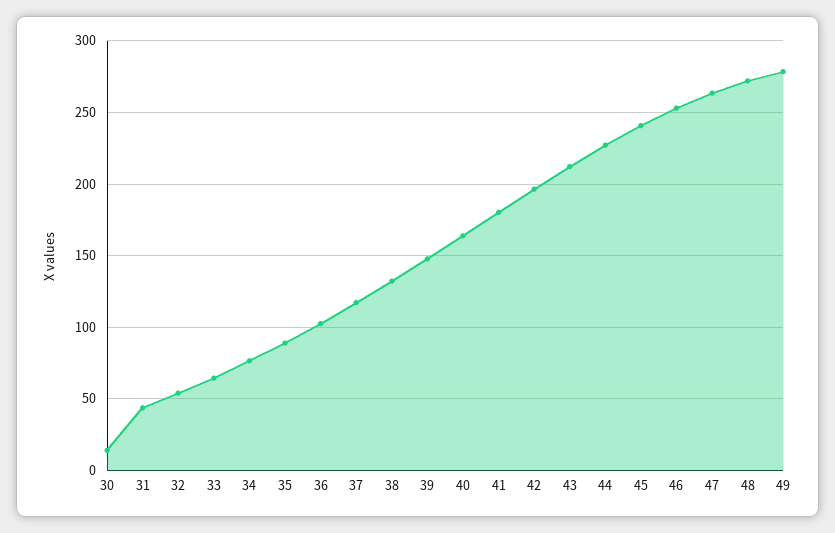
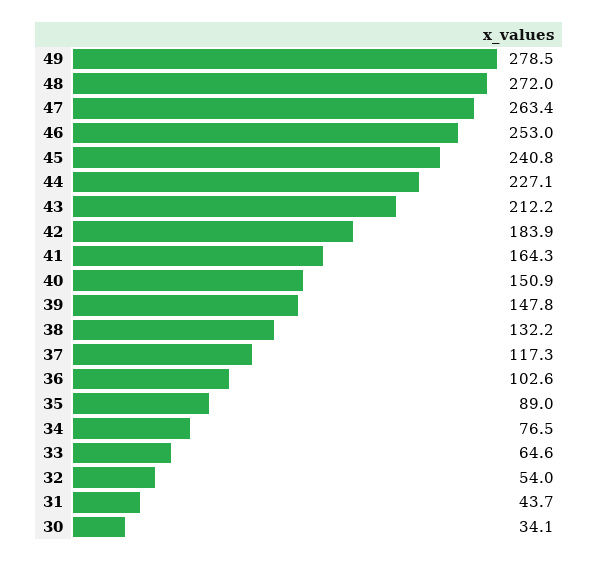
  {
-   "30": 15,
+   "30": 34.1,
    "31": 43.7,
    "32": 54,
    "33": 64.6,
    "34": 76.5,
    "35": 89,
    "36": 102.6,
    "37": 117.3,
    "38": 132.2,
    "39": 147.8,
-   "40": 165,
+   "40": 150.9,
-   "41": 180,
+   "41": 164.3,
-   "42": 195,
+   "42": 183.9,
    "43": 212.2,
    "44": 227.1,
    "45": 240.8,
    "46": 253,
    "47": 263.4,
    "48": 272,
    "49": 278.5
  }

